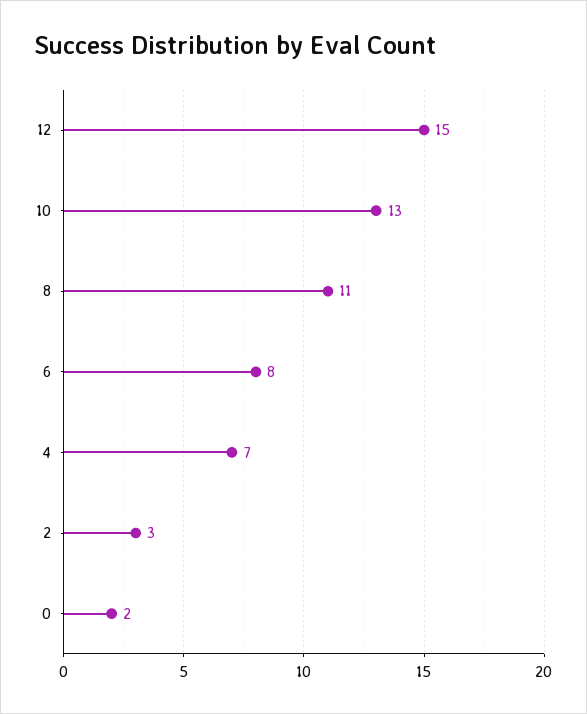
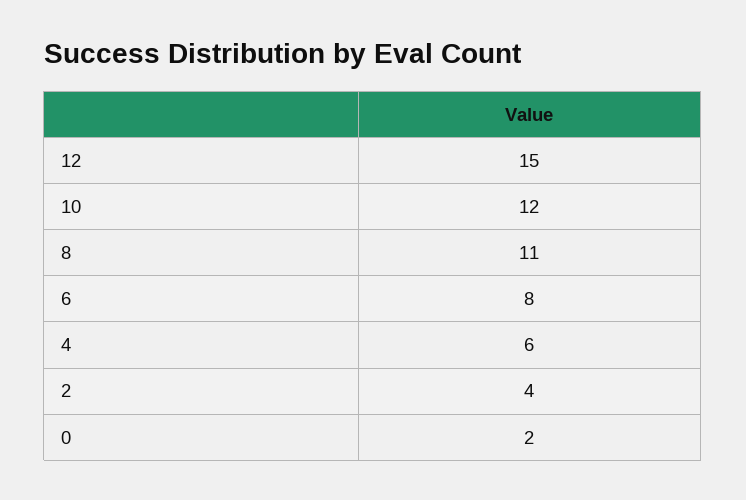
  {
    "12": 15,
-   "10": 13,
+   "10": 12,
    "8": 11,
    "6": 8,
-   "4": 7,
+   "4": 6,
-   "2": 3,
+   "2": 4,
    "0": 2
  }

